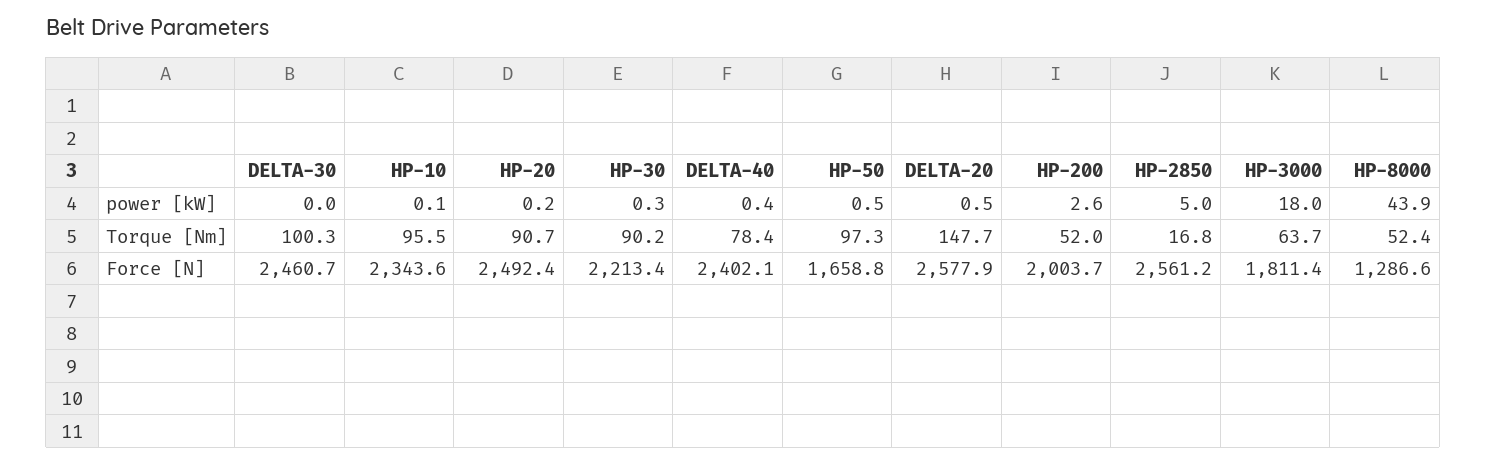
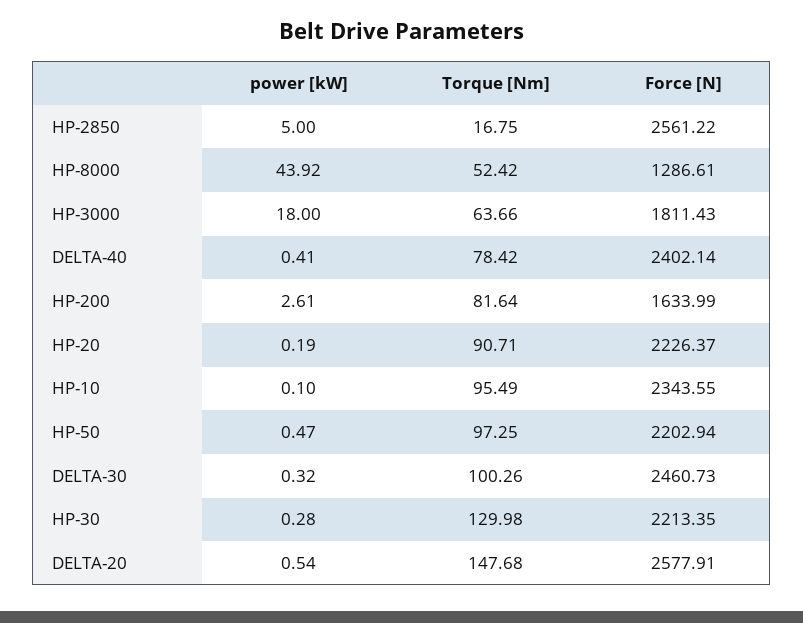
  {
    "DELTA-30": {
-     "power [kW]": 0,
+     "power [kW]": 0.32,
      "Torque [Nm]": 100.26,
      "Force [N]": 2460.73
    },
    "HP-10": {
      "power [kW]": 0.1,
      "Torque [Nm]": 95.49,
      "Force [N]": 2343.55
    },
    "HP-20": {
      "power [kW]": 0.19,
      "Torque [Nm]": 90.71,
-     "Force [N]": 2492.4
+     "Force [N]": 2226.37
    },
    "HP-30": {
      "power [kW]": 0.28,
-     "Torque [Nm]": 90.2,
+     "Torque [Nm]": 129.98,
      "Force [N]": 2213.35
    },
    "DELTA-40": {
      "power [kW]": 0.41,
      "Torque [Nm]": 78.42,
      "Force [N]": 2402.14
    },
    "HP-50": {
      "power [kW]": 0.47,
      "Torque [Nm]": 97.25,
-     "Force [N]": 1658.8
+     "Force [N]": 2202.94
    },
    "DELTA-20": {
      "power [kW]": 0.54,
      "Torque [Nm]": 147.68,
      "Force [N]": 2577.91
    },
    "HP-200": {
      "power [kW]": 2.61,
-     "Torque [Nm]": 52,
+     "Torque [Nm]": 81.64,
-     "Force [N]": 2003.7
+     "Force [N]": 1633.99
    },
    "HP-2850": {
      "power [kW]": 5,
      "Torque [Nm]": 16.75,
      "Force [N]": 2561.22
    },
    "HP-3000": {
      "power [kW]": 18,
      "Torque [Nm]": 63.66,
      "Force [N]": 1811.43
    },
    "HP-8000": {
      "power [kW]": 43.92,
      "Torque [Nm]": 52.42,
      "Force [N]": 1286.61
    }
  }

